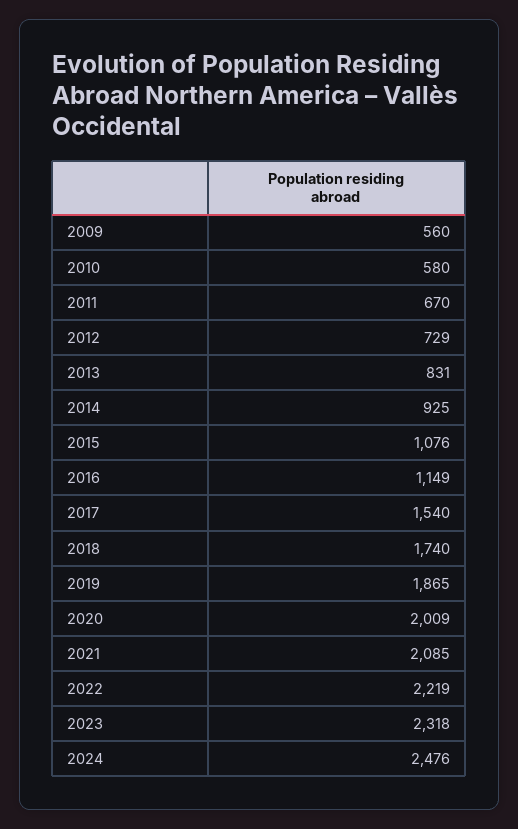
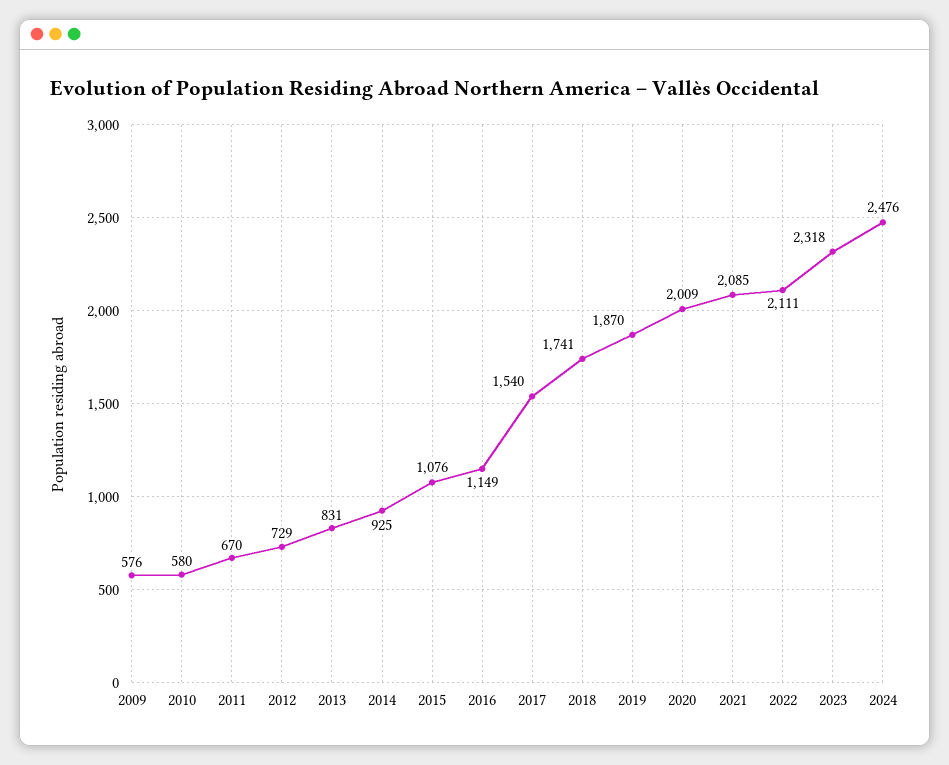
  {
-   "2009": 560,
+   "2009": 576,
    "2010": 580,
    "2011": 670,
    "2012": 729,
    "2013": 831,
    "2014": 925,
    "2015": 1076,
    "2016": 1149,
    "2017": 1540,
-   "2018": 1740,
+   "2018": 1741,
-   "2019": 1865,
+   "2019": 1870,
    "2020": 2009,
    "2021": 2085,
-   "2022": 2219,
+   "2022": 2111,
    "2023": 2318,
    "2024": 2476
  }

